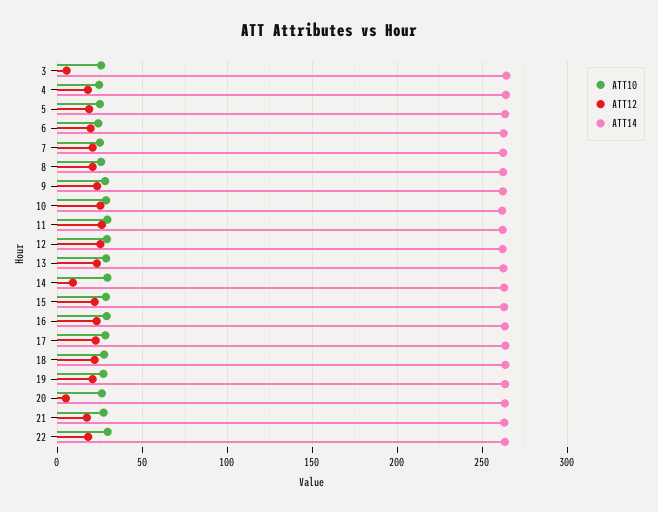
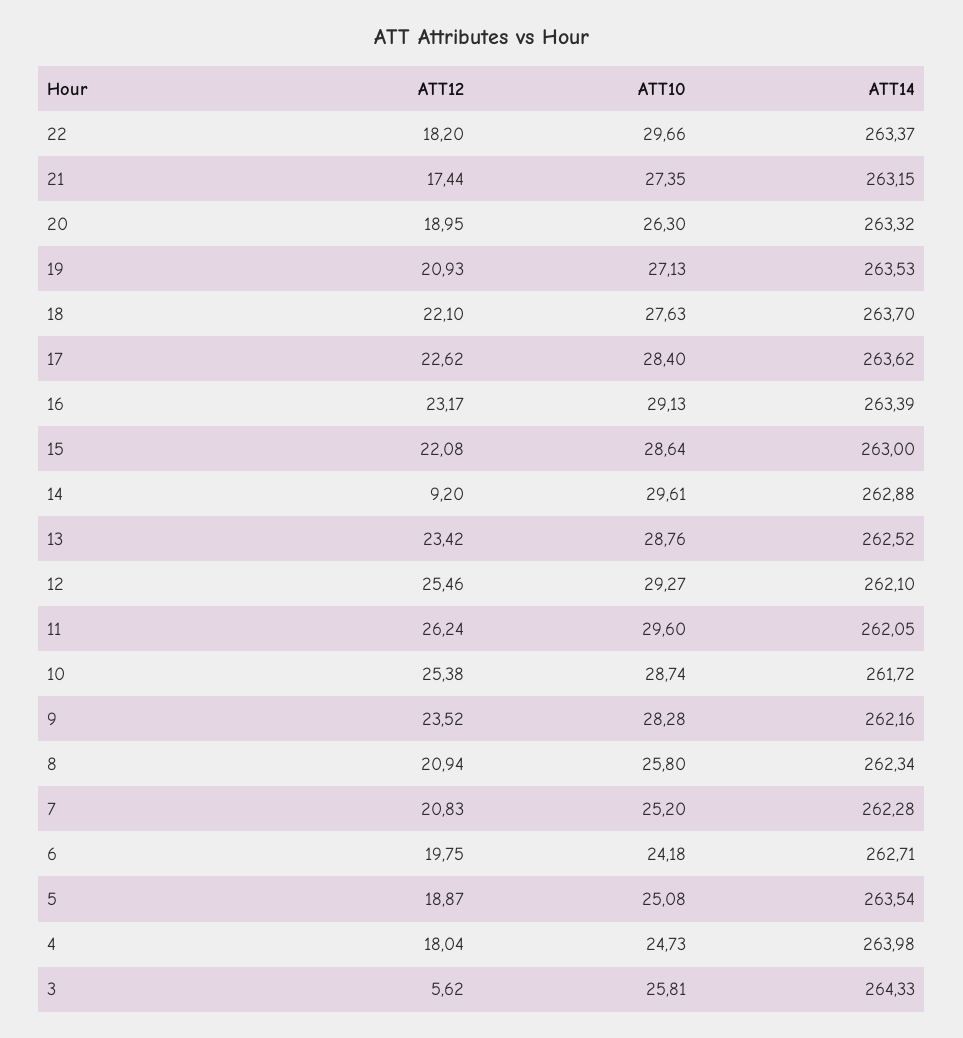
  {
    "ATT10": {
      "3": 25.81,
      "4": 24.73,
      "5": 25.08,
      "6": 24.18,
      "7": 25.2,
      "8": 25.8,
      "9": 28.28,
      "10": 28.74,
      "11": 29.6,
      "12": 29.27,
      "13": 28.76,
      "14": 29.61,
      "15": 28.64,
      "16": 29.13,
      "17": 28.4,
      "18": 27.63,
      "19": 27.13,
      "20": 26.3,
      "21": 27.35,
      "22": 29.66
    },
    "ATT12": {
      "3": 5.62,
      "4": 18.04,
      "5": 18.87,
      "6": 19.75,
      "7": 20.83,
      "8": 20.94,
      "9": 23.52,
      "10": 25.38,
      "11": 26.24,
      "12": 25.46,
      "13": 23.42,
      "14": 9.2,
      "15": 22.08,
      "16": 23.17,
      "17": 22.62,
      "18": 22.1,
      "19": 20.93,
-     "20": 5,
+     "20": 18.95,
      "21": 17.44,
      "22": 18.2
    },
    "ATT14": {
      "3": 264.33,
      "4": 263.98,
      "5": 263.54,
      "6": 262.71,
      "7": 262.28,
      "8": 262.34,
      "9": 262.16,
      "10": 261.72,
      "11": 262.05,
      "12": 262.1,
      "13": 262.52,
      "14": 262.88,
      "15": 263,
      "16": 263.39,
      "17": 263.62,
      "18": 263.7,
      "19": 263.53,
      "20": 263.32,
      "21": 263.15,
      "22": 263.37
    }
  }

